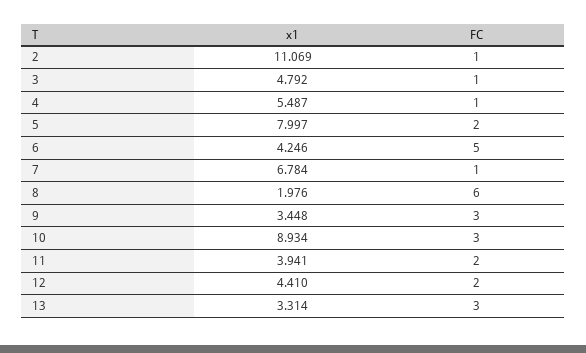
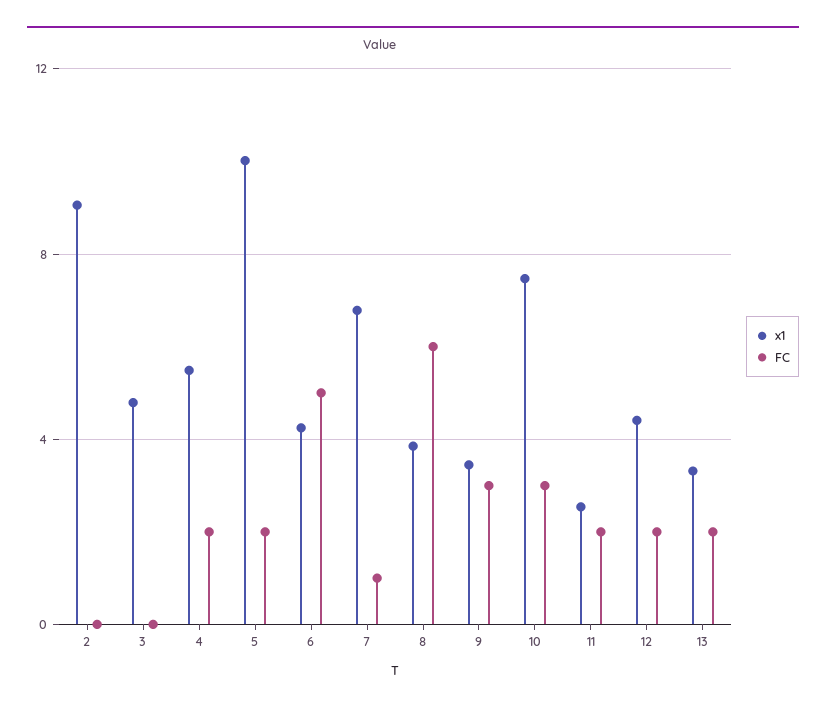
  {
    "x1": {
-     "2": 11.069,
+     "2": 9,
      "3": 4.792,
      "4": 5.487,
-     "5": 7.997,
+     "5": 10,
      "6": 4.246,
      "7": 6.784,
-     "8": 1.976,
+     "8": 4,
      "9": 3.448,
-     "10": 8.934,
+     "10": 7.5,
-     "11": 3.941,
+     "11": 2.5,
      "12": 4.41,
      "13": 3.314
    },
    "FC": {
-     "2": 1,
+     "2": 0,
-     "3": 1,
+     "3": 0,
-     "4": 1,
+     "4": 2,
      "5": 2,
      "6": 5,
      "7": 1,
      "8": 6,
      "9": 3,
      "10": 3,
      "11": 2,
      "12": 2,
-     "13": 3
+     "13": 2
    }
  }

